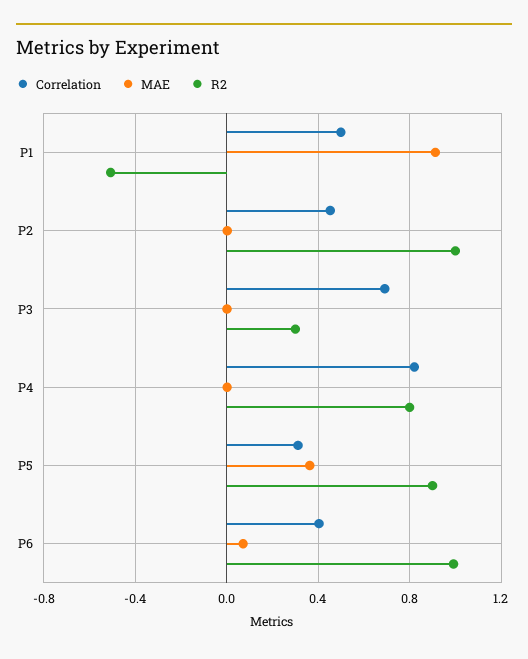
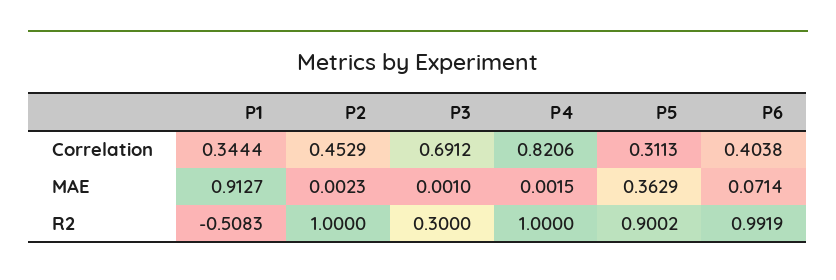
  {
    "Correlation": {
-     "P1": 0.5,
+     "P1": 0.3444,
      "P2": 0.4529,
      "P3": 0.6912,
      "P4": 0.8206,
      "P5": 0.3113,
      "P6": 0.4038
    },
    "MAE": {
      "P1": 0.9127,
      "P2": 0.0023,
      "P3": 0.001,
      "P4": 0.0015,
      "P5": 0.3629,
      "P6": 0.0714
    },
    "R2": {
      "P1": -0.5083,
      "P2": 1,
      "P3": 0.3,
-     "P4": 0.8,
+     "P4": 1,
      "P5": 0.9002,
      "P6": 0.9919
    }
  }

